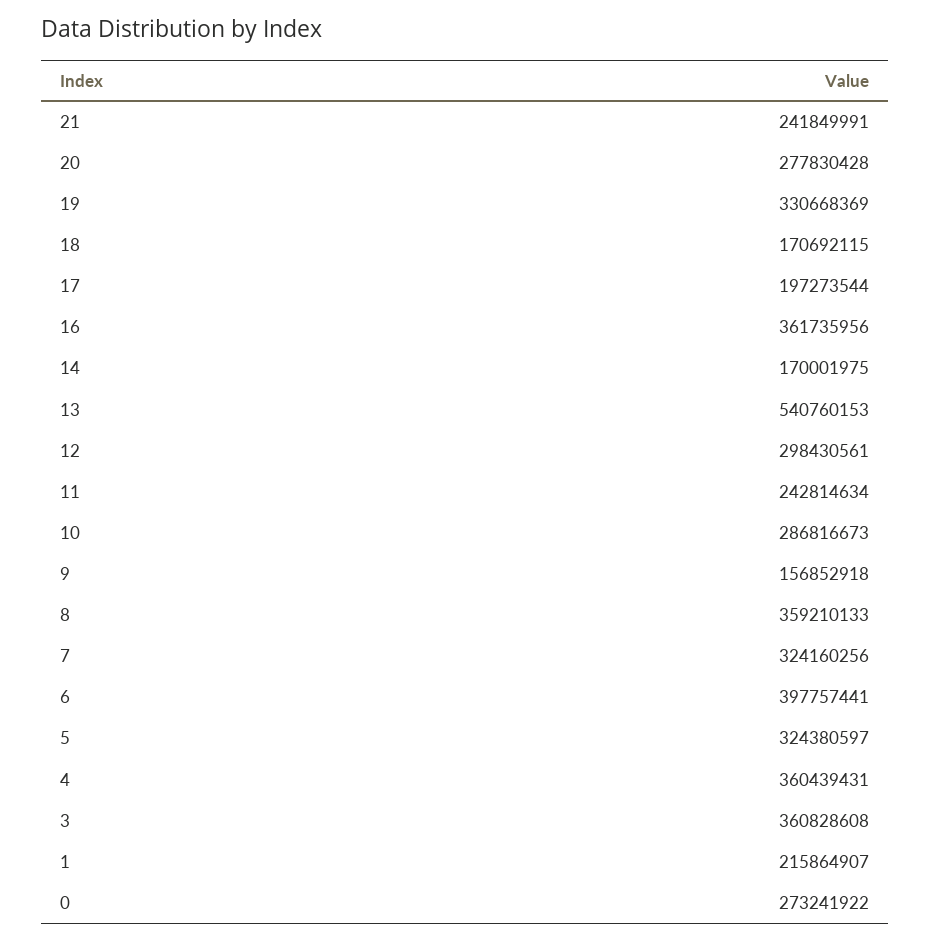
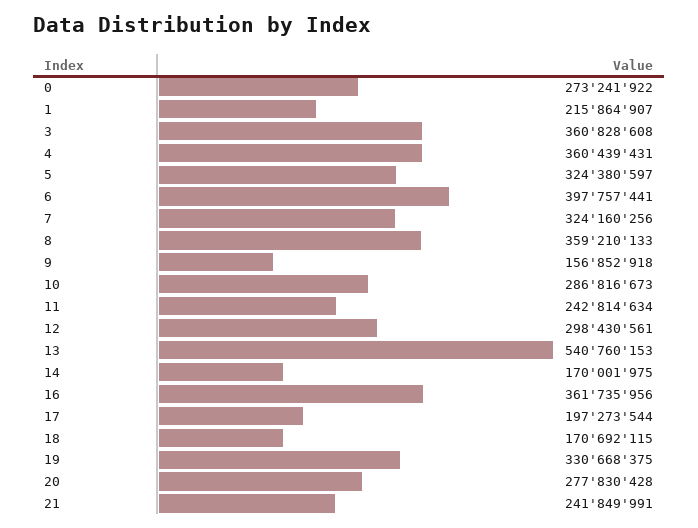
  {
    "21": 241849991,
    "20": 277830428,
-   "19": 330668369,
+   "19": 330668375,
    "18": 170692115,
    "17": 197273544,
    "16": 361735956,
    "14": 170001975,
    "13": 540760153,
    "12": 298430561,
    "11": 242814634,
    "10": 286816673,
    "9": 156852918,
    "8": 359210133,
    "7": 324160256,
    "6": 397757441,
    "5": 324380597,
    "4": 360439431,
    "3": 360828608,
    "1": 215864907,
    "0": 273241922
  }

